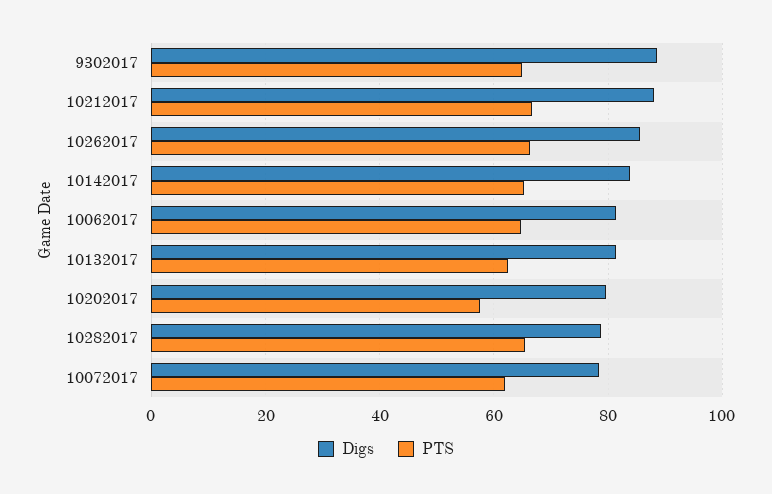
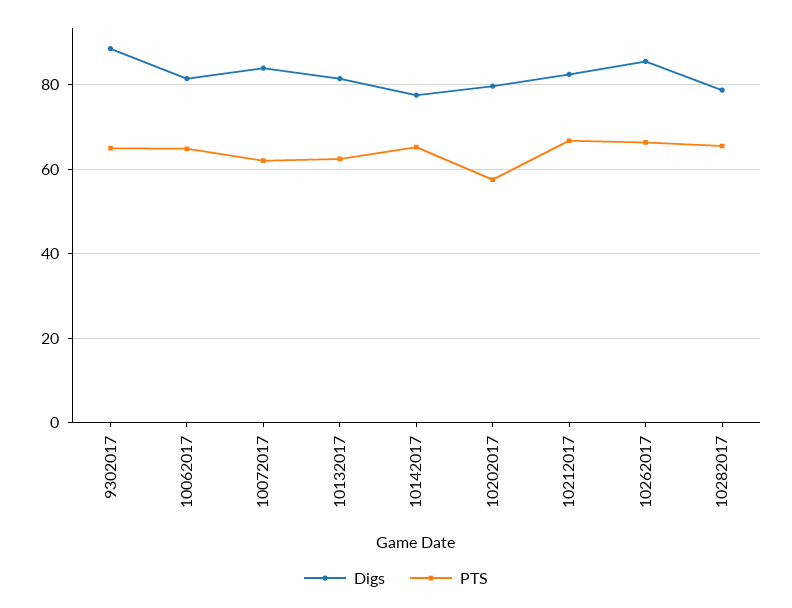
  {
    "Digs": {
      "9302017": 88,
-     "10212017": 88,
+     "10212017": 82,
      "10262017": 86,
-     "10142017": 84,
+     "10142017": 78,
      "10062017": 82,
      "10132017": 82,
      "10202017": 80,
      "10282017": 78,
-     "10072017": 78
+     "10072017": 84
    },
    "PTS": {
      "9302017": 64,
      "10212017": 66,
      "10262017": 66,
      "10142017": 66,
      "10062017": 64,
      "10132017": 62,
      "10202017": 58,
      "10282017": 66,
      "10072017": 62
    }
  }

